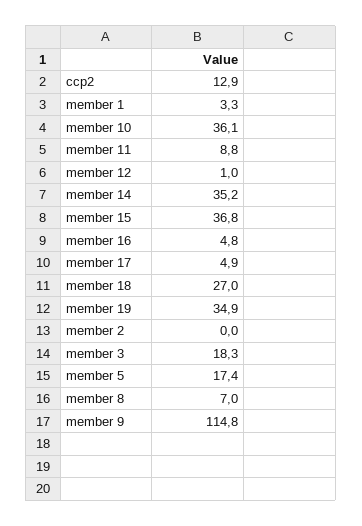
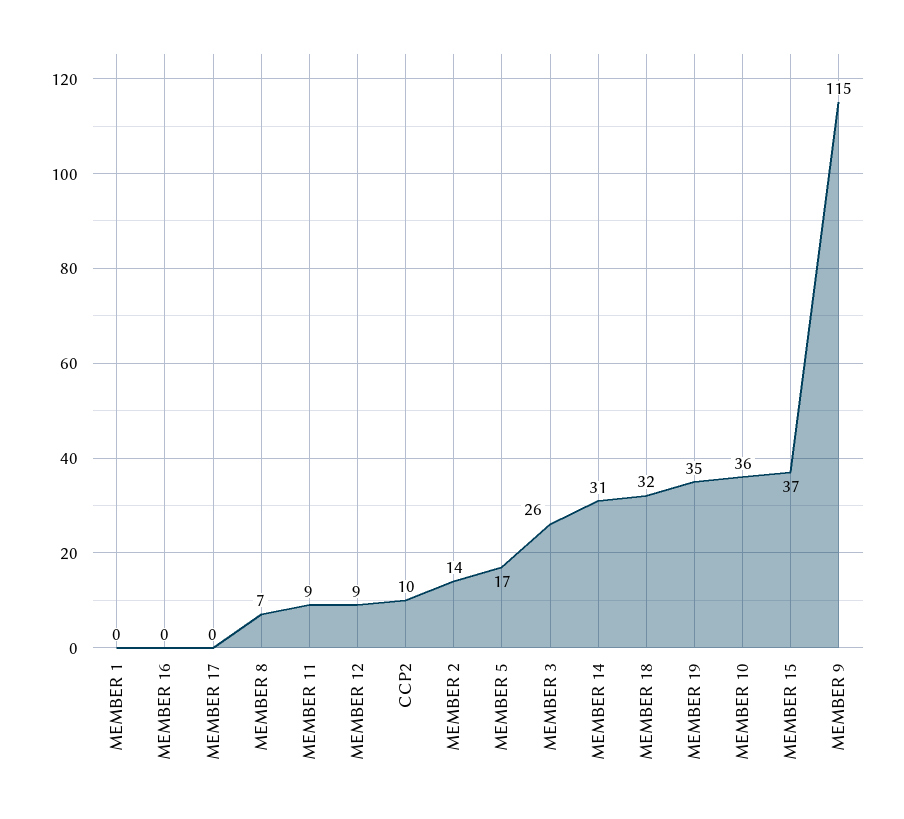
  {
-   "ccp2": 12.9,
+   "ccp2": 10,
-   "member 1": 3.3,
+   "member 1": 0,
    "member 10": 36.1,
    "member 11": 8.8,
-   "member 12": 1,
+   "member 12": 9,
-   "member 14": 35.2,
+   "member 14": 31,
    "member 15": 36.8,
-   "member 16": 4.8,
+   "member 16": 0,
-   "member 17": 4.9,
+   "member 17": 0,
-   "member 18": 27,
+   "member 18": 32,
    "member 19": 34.9,
-   "member 2": 0,
+   "member 2": 14,
-   "member 3": 18.3,
+   "member 3": 26,
    "member 5": 17.4,
    "member 8": 7,
    "member 9": 114.8
  }

